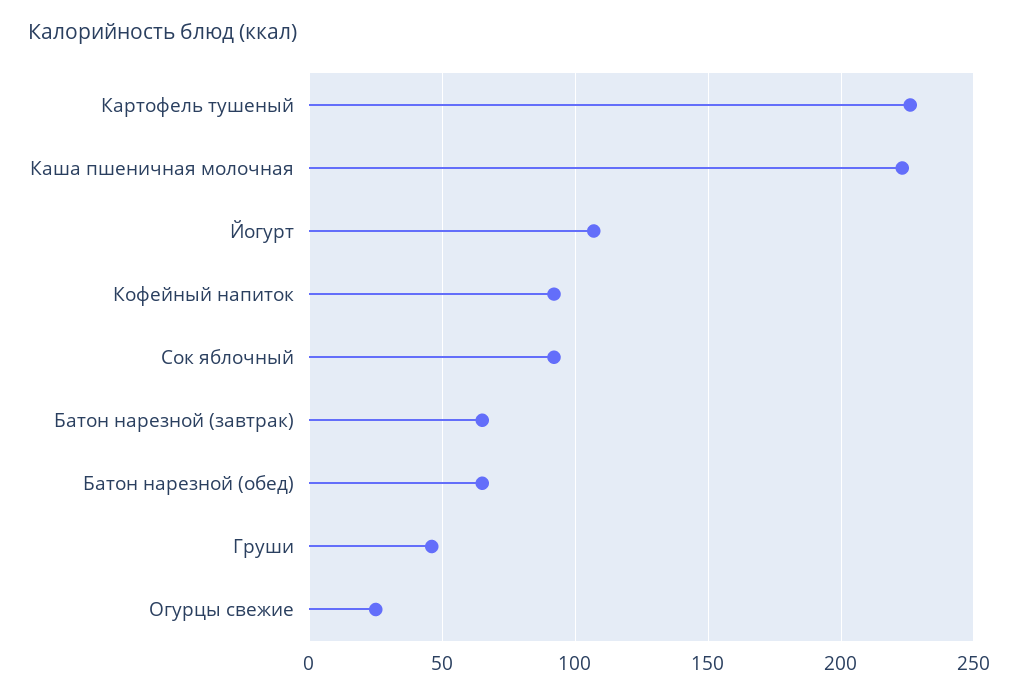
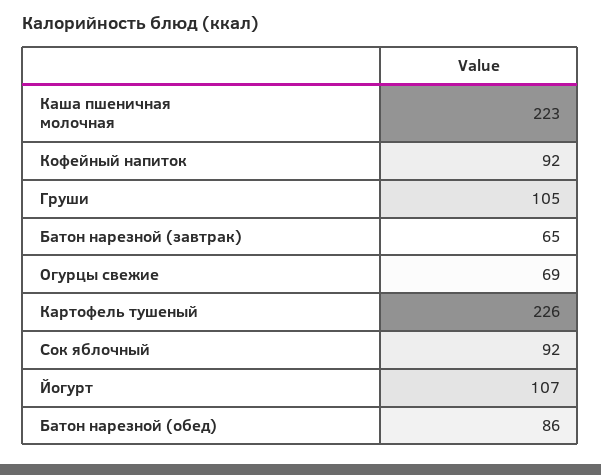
  {
    "Картофель тушеный": 226,
    "Каша пшеничная молочная": 223,
    "Йогурт": 107,
    "Кофейный напиток": 92,
    "Сок яблочный": 92,
    "Батон нарезной (завтрак)": 65,
-   "Батон нарезной (обед)": 65,
+   "Батон нарезной (обед)": 86,
-   "Груши": 45,
+   "Груши": 105,
-   "Огурцы свежие": 25
+   "Огурцы свежие": 69
  }

